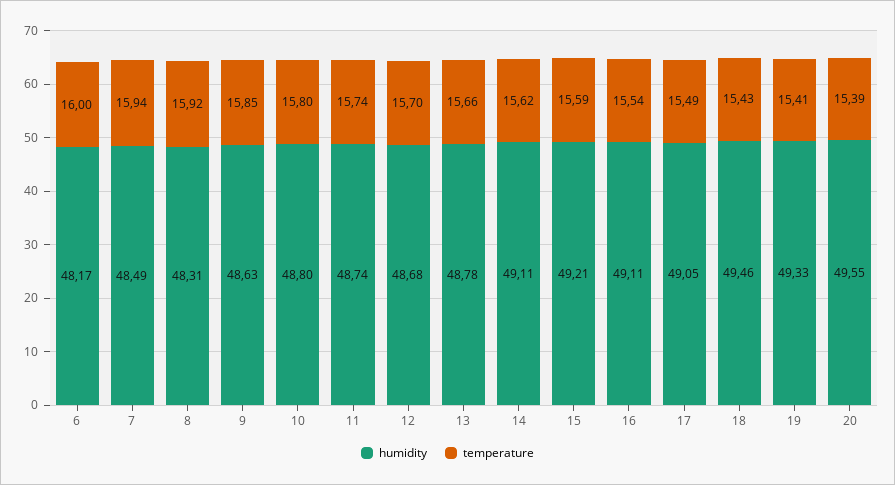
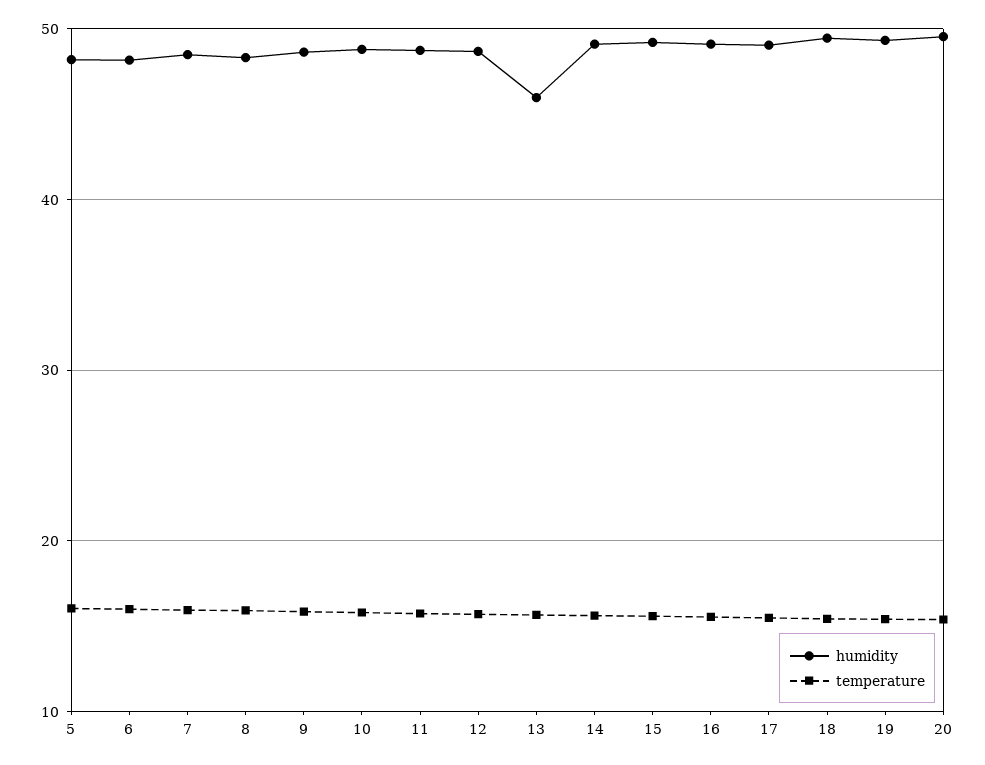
  {
    "humidity": {
      "6": 48.17,
      "7": 48.49,
      "8": 48.31,
      "9": 48.63,
      "10": 48.8,
      "11": 48.74,
      "12": 48.68,
-     "13": 48.78,
+     "13": 46,
      "14": 49.11,
      "15": 49.21,
      "16": 49.11,
      "17": 49.05,
      "18": 49.46,
      "19": 49.33,
-     "20": 49.55
+     "20": 49.55,
+     "5": 48
    },
    "temperature": {
      "6": 16,
      "7": 15.94,
      "8": 15.92,
      "9": 15.85,
      "10": 15.8,
      "11": 15.74,
      "12": 15.7,
      "13": 15.66,
      "14": 15.62,
      "15": 15.59,
      "16": 15.54,
      "17": 15.49,
      "18": 15.43,
      "19": 15.41,
-     "20": 15.39
+     "20": 15.39,
+     "5": 16
    }
  }

